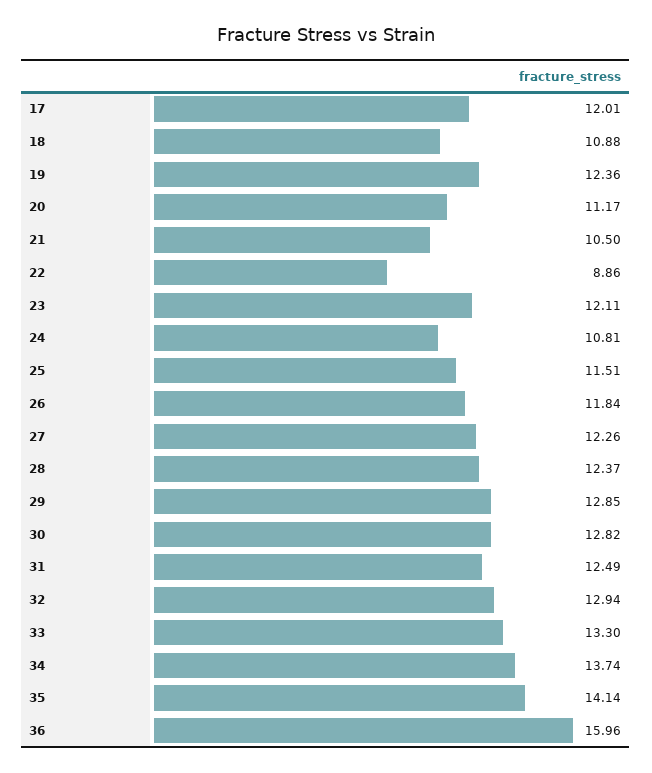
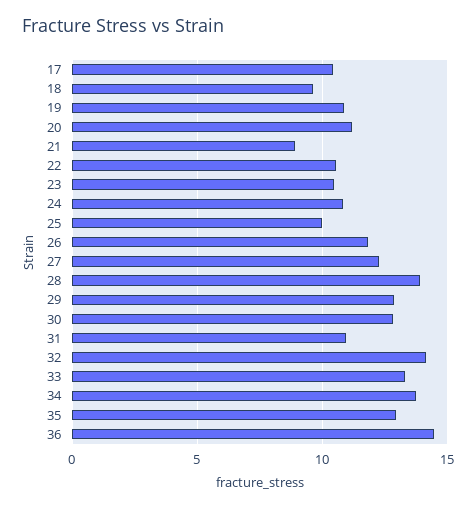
  {
-   "17": 12.01,
+   "17": 10.5,
-   "18": 10.88,
+   "18": 9.5,
-   "19": 12.36,
+   "19": 11,
    "20": 11.17,
-   "21": 10.5,
+   "21": 9,
-   "22": 8.86,
+   "22": 10.5,
-   "23": 12.11,
+   "23": 10.5,
    "24": 10.81,
-   "25": 11.51,
+   "25": 10,
    "26": 11.84,
    "27": 12.26,
-   "28": 12.37,
+   "28": 14,
    "29": 12.85,
    "30": 12.82,
-   "31": 12.49,
+   "31": 11,
-   "32": 12.94,
+   "32": 14,
    "33": 13.3,
    "34": 13.74,
-   "35": 14.14,
+   "35": 13,
-   "36": 15.96
+   "36": 14.5
  }

